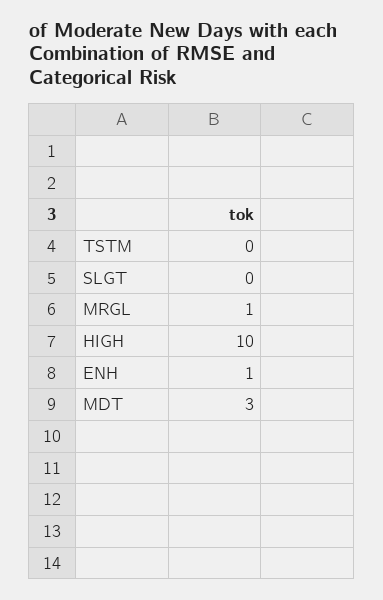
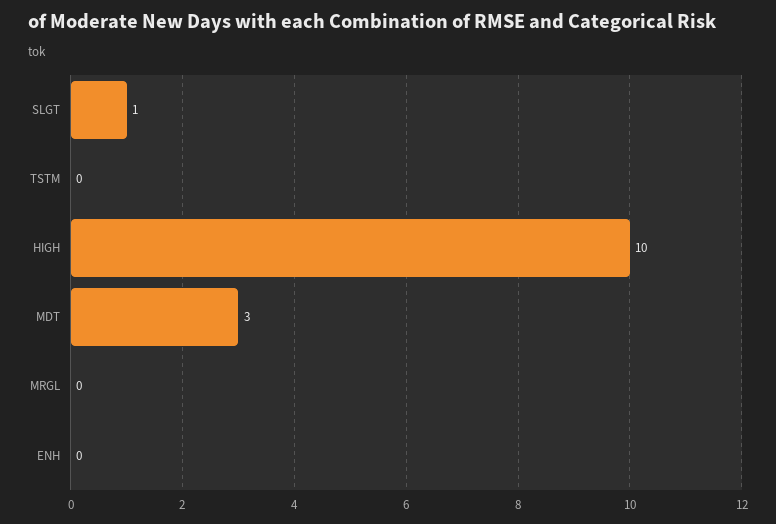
  {
    "TSTM": 0,
-   "SLGT": 0,
+   "SLGT": 1,
-   "MRGL": 1,
+   "MRGL": 0,
    "HIGH": 10,
-   "ENH": 1,
+   "ENH": 0,
    "MDT": 3
  }

